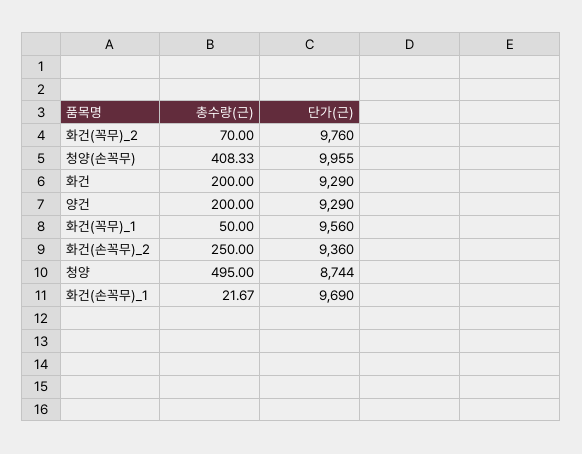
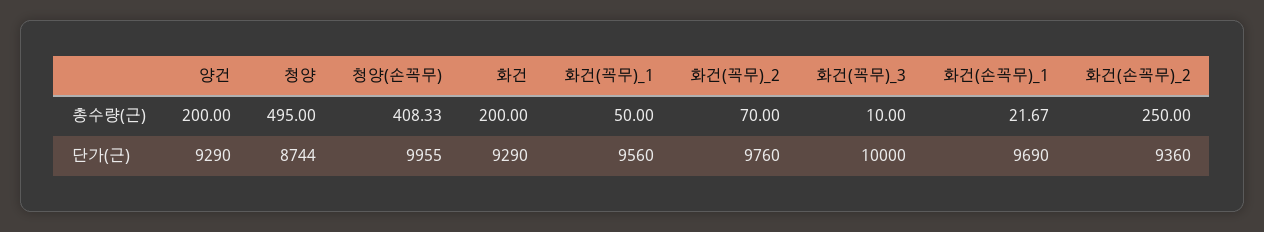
  {
    "총수량(근)": {
      "화건(꼭무)_2": 70,
      "청양(손꼭무)": 408.33,
      "화건": 200,
      "양건": 200,
      "화건(꼭무)_1": 50,
      "화건(손꼭무)_2": 250,
      "청양": 495,
-     "화건(손꼭무)_1": 21.67
+     "화건(손꼭무)_1": 21.67,
+     "화건(꼭무)_3": 10
    },
    "단가(근)": {
      "화건(꼭무)_2": 9760,
      "청양(손꼭무)": 9955,
      "화건": 9290,
      "양건": 9290,
      "화건(꼭무)_1": 9560,
      "화건(손꼭무)_2": 9360,
      "청양": 8744,
-     "화건(손꼭무)_1": 9690
+     "화건(손꼭무)_1": 9690,
+     "화건(꼭무)_3": 10000
    }
  }

